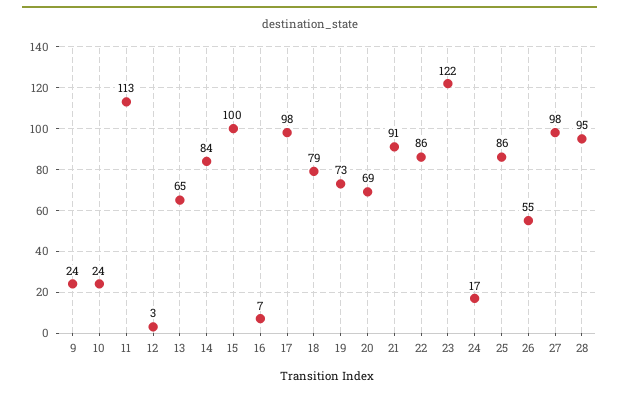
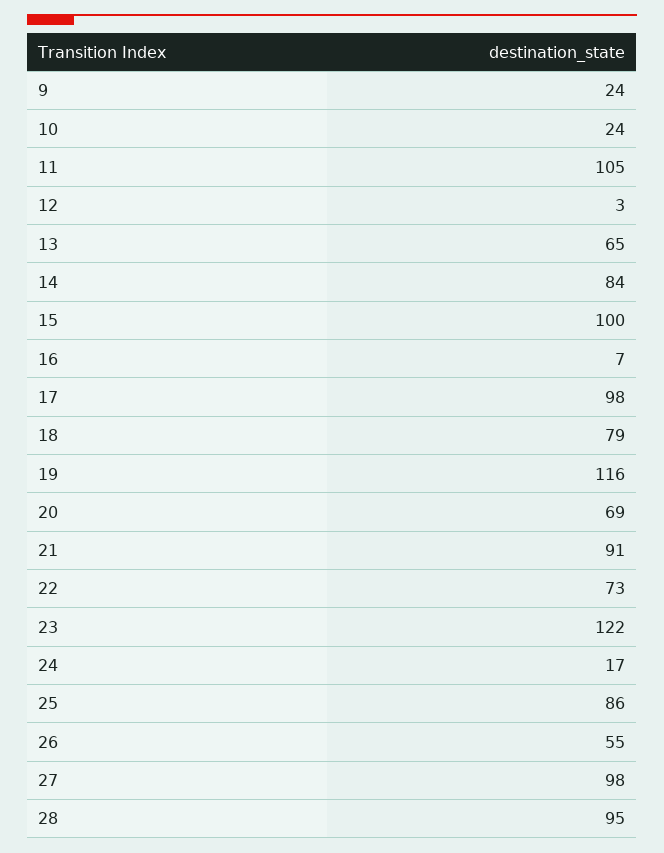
  {
    "9": 24,
    "10": 24,
-   "11": 113,
+   "11": 105,
    "12": 3,
    "13": 65,
    "14": 84,
    "15": 100,
    "16": 7,
    "17": 98,
    "18": 79,
-   "19": 73,
+   "19": 116,
    "20": 69,
    "21": 91,
-   "22": 86,
+   "22": 73,
    "23": 122,
    "24": 17,
    "25": 86,
    "26": 55,
    "27": 98,
    "28": 95
  }

